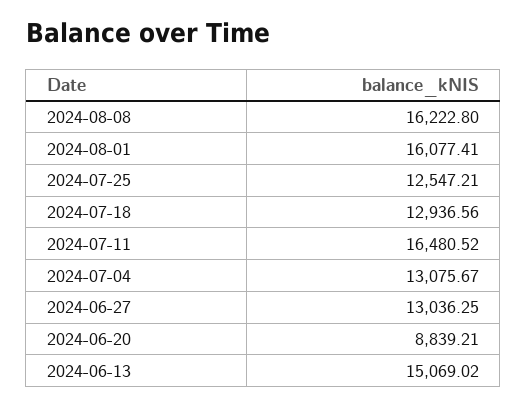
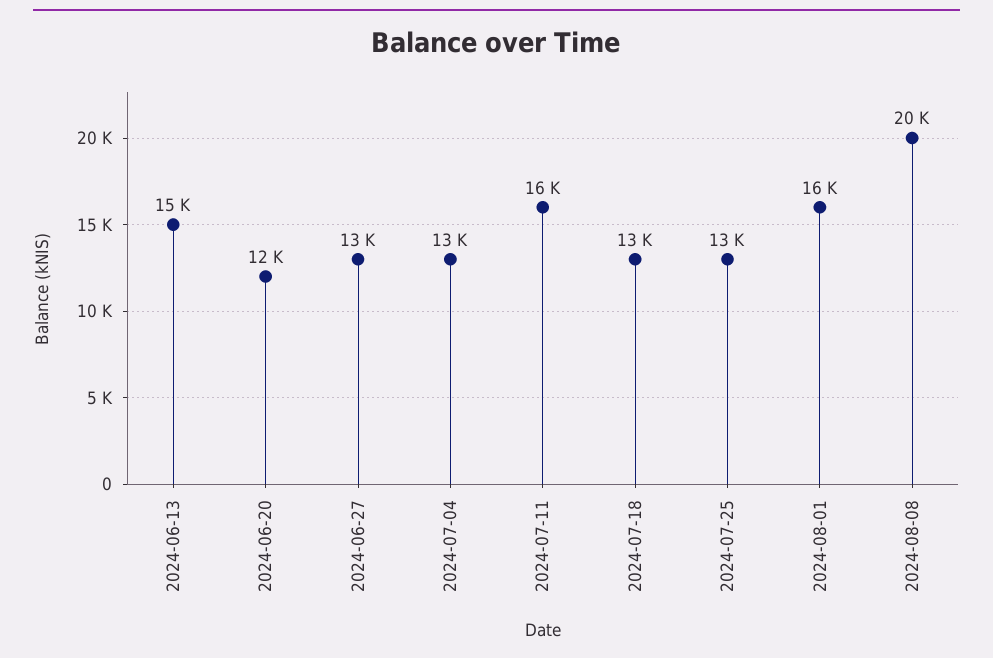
  {
-   "2024-08-08": 16222.8,
+   "2024-08-08": 20000,
    "2024-08-01": 16077.41,
    "2024-07-25": 12547.21,
    "2024-07-18": 12936.56,
    "2024-07-11": 16480.52,
    "2024-07-04": 13075.67,
    "2024-06-27": 13036.25,
-   "2024-06-20": 8839.21,
+   "2024-06-20": 12000,
    "2024-06-13": 15069.02
  }

